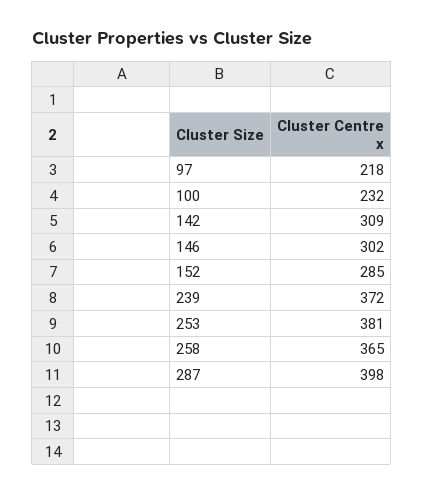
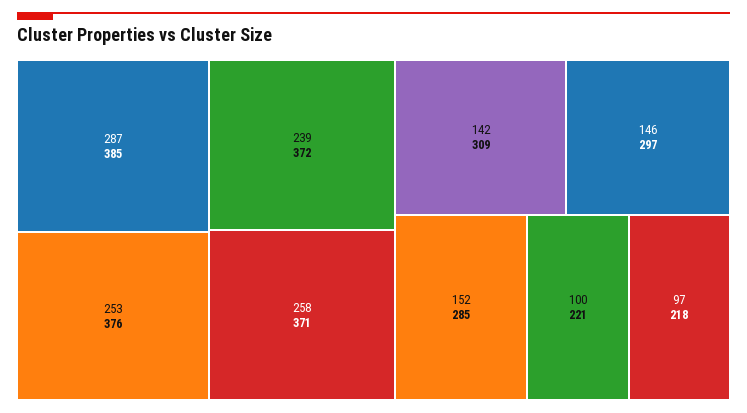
  {
    "97": 218,
-   "100": 232,
+   "100": 221,
    "142": 309,
-   "146": 302,
+   "146": 297,
    "152": 285,
    "239": 372,
-   "253": 381,
+   "253": 376,
-   "258": 365,
+   "258": 371,
-   "287": 398
+   "287": 385
  }

